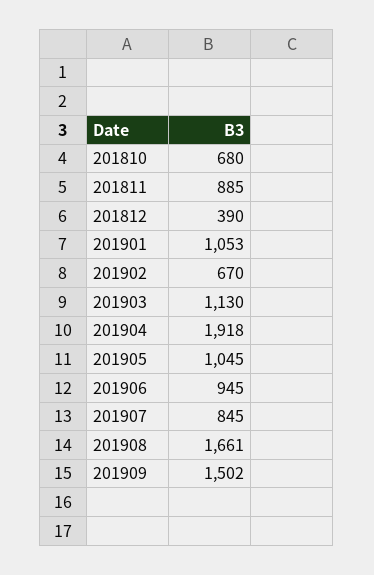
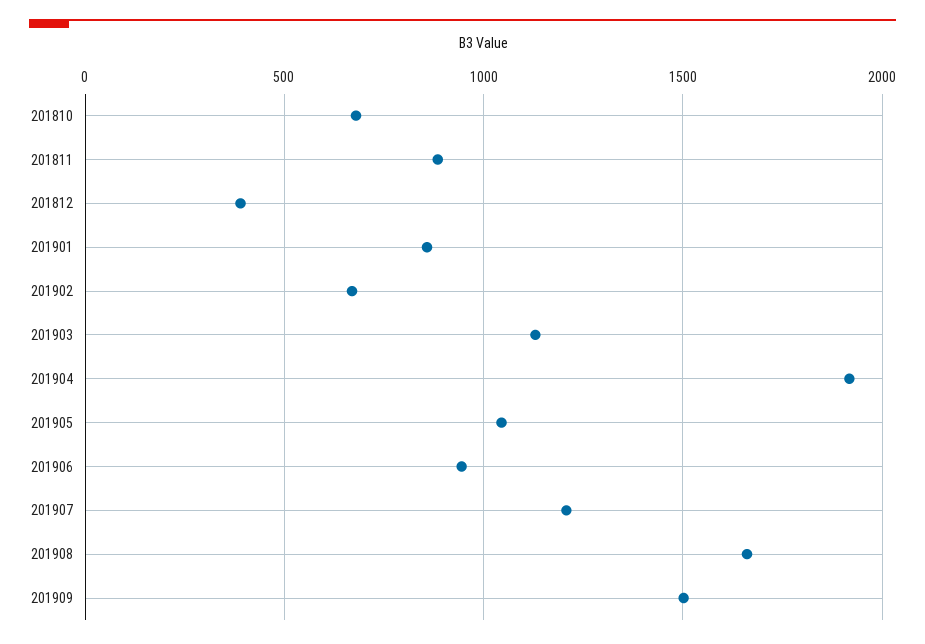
  {
    "201810": 680,
    "201811": 885,
    "201812": 390,
-   "201901": 1053,
+   "201901": 850,
    "201902": 670,
    "201903": 1130,
    "201904": 1918,
    "201905": 1045,
    "201906": 945,
-   "201907": 845,
+   "201907": 1200,
    "201908": 1661,
    "201909": 1502
  }

